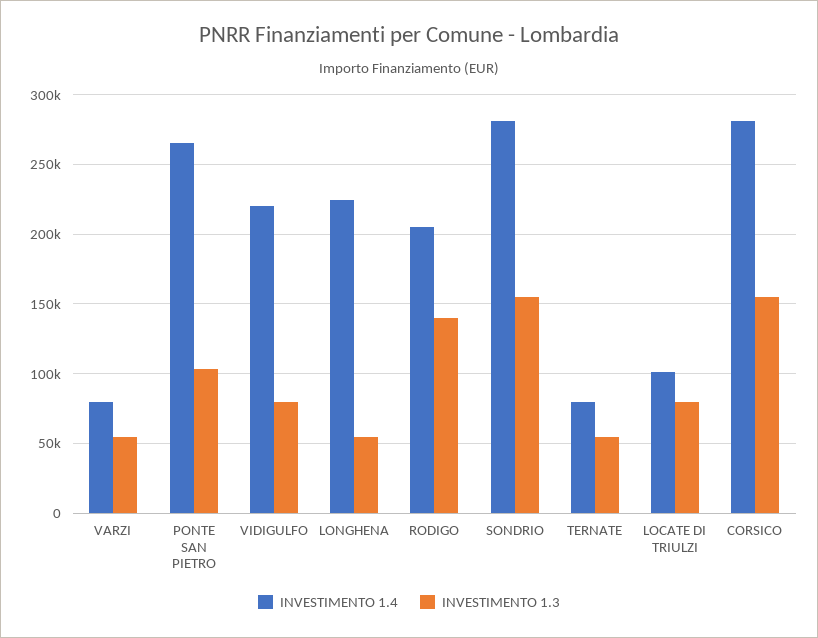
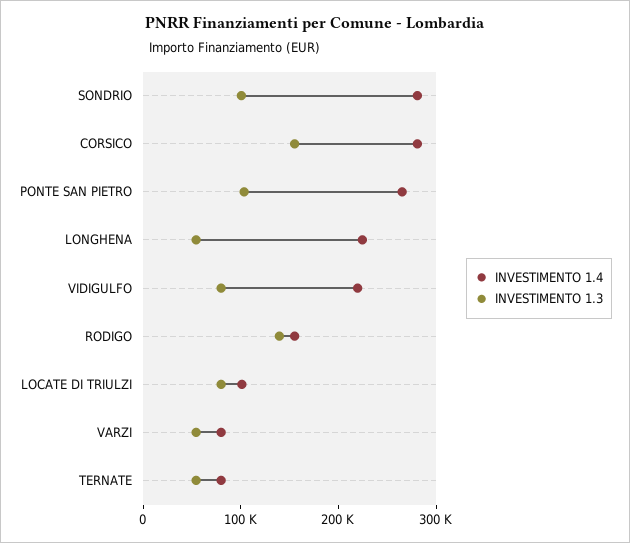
  {
    "INVESTIMENTO 1.4": {
      "VARZI": 80000,
      "PONTE SAN PIETRO": 265000,
      "VIDIGULFO": 220000,
      "LONGHENA": 225000,
-     "RODIGO": 205000,
+     "RODIGO": 160000,
      "SONDRIO": 280000,
      "TERNATE": 80000,
      "LOCATE DI TRIULZI": 100000,
      "CORSICO": 280000
    },
    "INVESTIMENTO 1.3": {
      "VARZI": 55000,
      "PONTE SAN PIETRO": 105000,
      "VIDIGULFO": 80000,
      "LONGHENA": 55000,
      "RODIGO": 140000,
-     "SONDRIO": 155000,
+     "SONDRIO": 100000,
      "TERNATE": 55000,
      "LOCATE DI TRIULZI": 80000,
      "CORSICO": 155000
    }
  }

